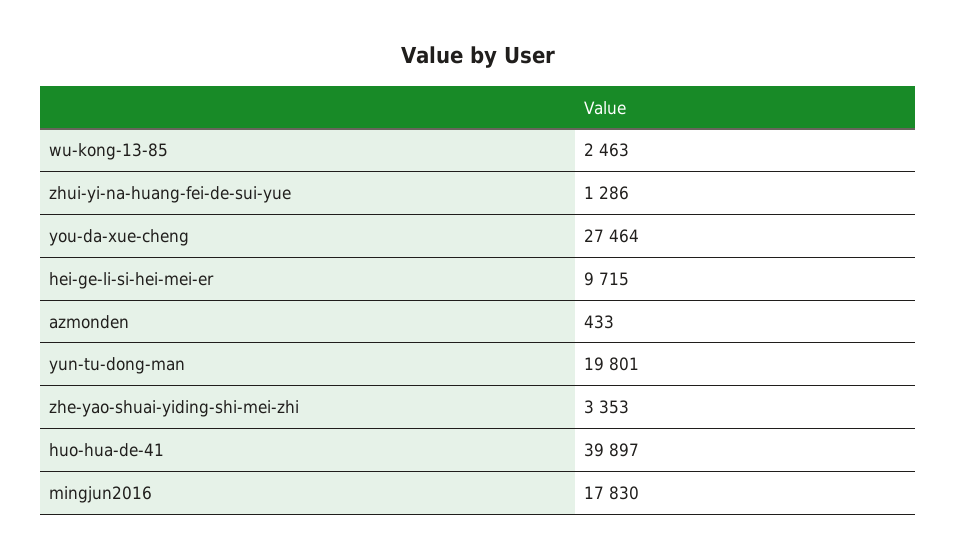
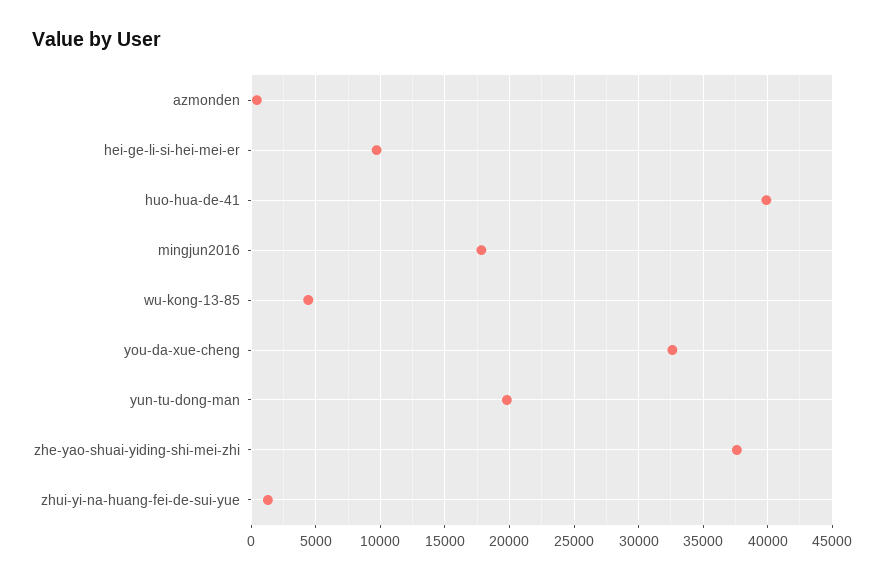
  {
-   "wu-kong-13-85": 2463,
+   "wu-kong-13-85": 4500,
    "zhui-yi-na-huang-fei-de-sui-yue": 1286,
-   "you-da-xue-cheng": 27464,
+   "you-da-xue-cheng": 32500,
    "hei-ge-li-si-hei-mei-er": 9715,
    "azmonden": 433,
    "yun-tu-dong-man": 19801,
-   "zhe-yao-shuai-yiding-shi-mei-zhi": 3353,
+   "zhe-yao-shuai-yiding-shi-mei-zhi": 37500,
    "huo-hua-de-41": 39897,
    "mingjun2016": 17830
  }

